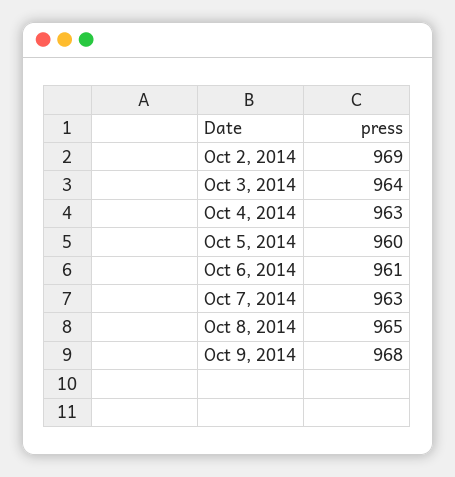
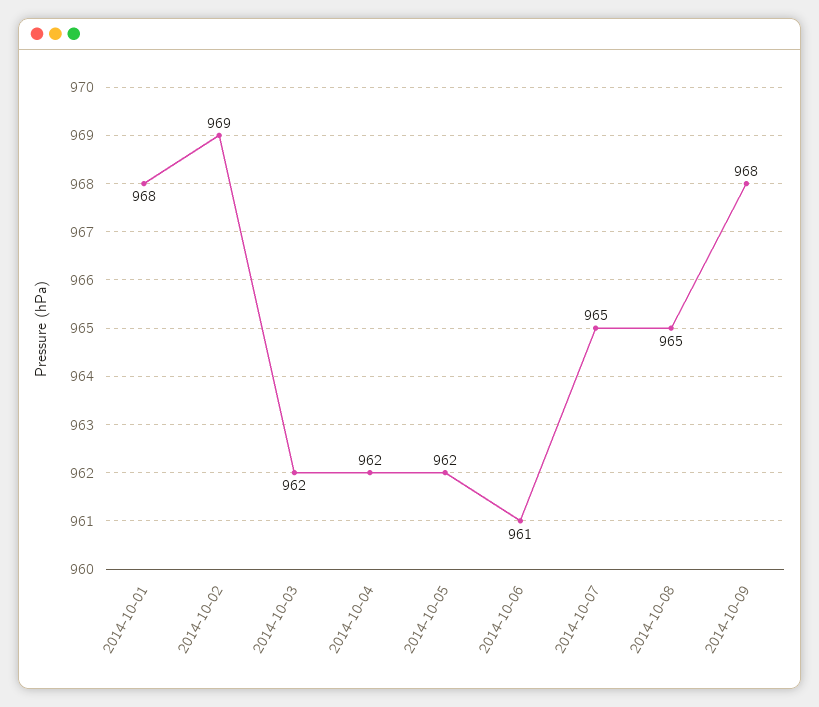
  {
    "Oct 2, 2014": 969,
-   "Oct 3, 2014": 964,
+   "Oct 3, 2014": 962,
-   "Oct 4, 2014": 963,
+   "Oct 4, 2014": 962,
-   "Oct 5, 2014": 960,
+   "Oct 5, 2014": 962,
    "Oct 6, 2014": 961,
-   "Oct 7, 2014": 963,
+   "Oct 7, 2014": 965,
    "Oct 8, 2014": 965,
-   "Oct 9, 2014": 968
+   "Oct 9, 2014": 968,
+   "2014-10-01": 968
  }

